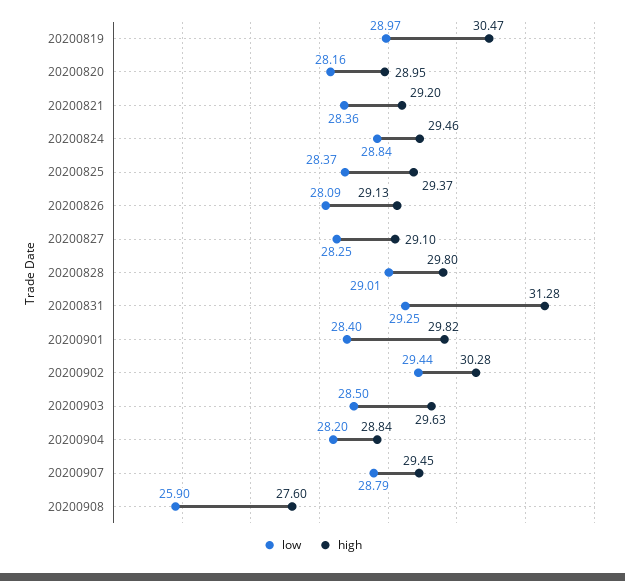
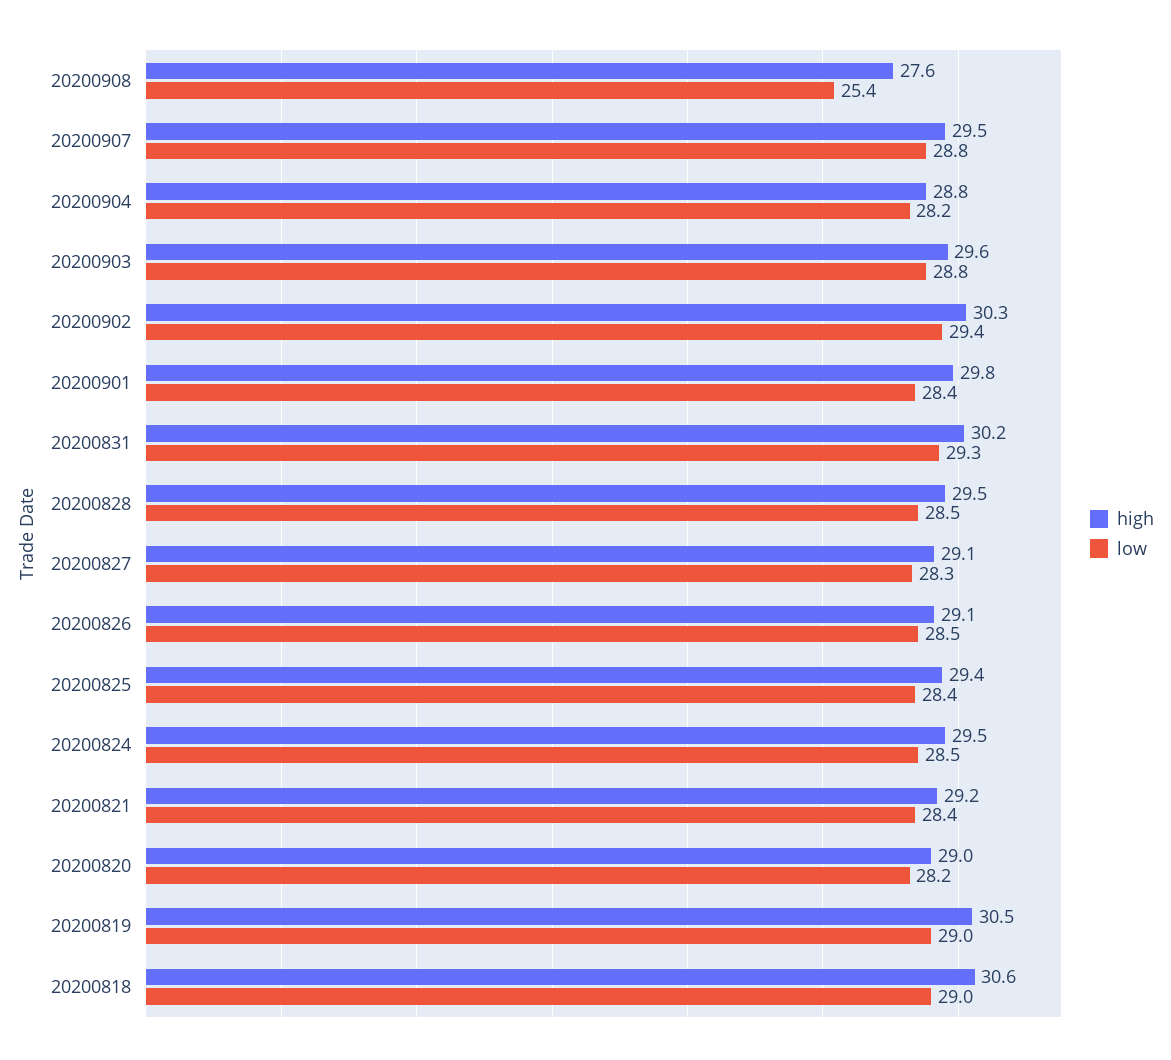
  {
    "low": {
      "20200819": 28.97,
      "20200820": 28.16,
      "20200821": 28.36,
-     "20200824": 28.84,
+     "20200824": 28.5,
      "20200825": 28.37,
-     "20200826": 28.09,
+     "20200826": 28.5,
      "20200827": 28.25,
-     "20200828": 29.01,
+     "20200828": 28.5,
      "20200831": 29.25,
      "20200901": 28.4,
      "20200902": 29.44,
-     "20200903": 28.5,
+     "20200903": 28.8,
      "20200904": 28.2,
      "20200907": 28.79,
-     "20200908": 25.9
+     "20200908": 25.4,
+     "20200818": 29
    },
    "high": {
      "20200819": 30.47,
      "20200820": 28.95,
      "20200821": 29.2,
      "20200824": 29.46,
      "20200825": 29.37,
      "20200826": 29.13,
      "20200827": 29.1,
-     "20200828": 29.8,
+     "20200828": 29.5,
-     "20200831": 31.28,
+     "20200831": 30.2,
      "20200901": 29.82,
      "20200902": 30.28,
      "20200903": 29.63,
      "20200904": 28.84,
      "20200907": 29.45,
-     "20200908": 27.6
+     "20200908": 27.6,
+     "20200818": 30.6
    }
  }

